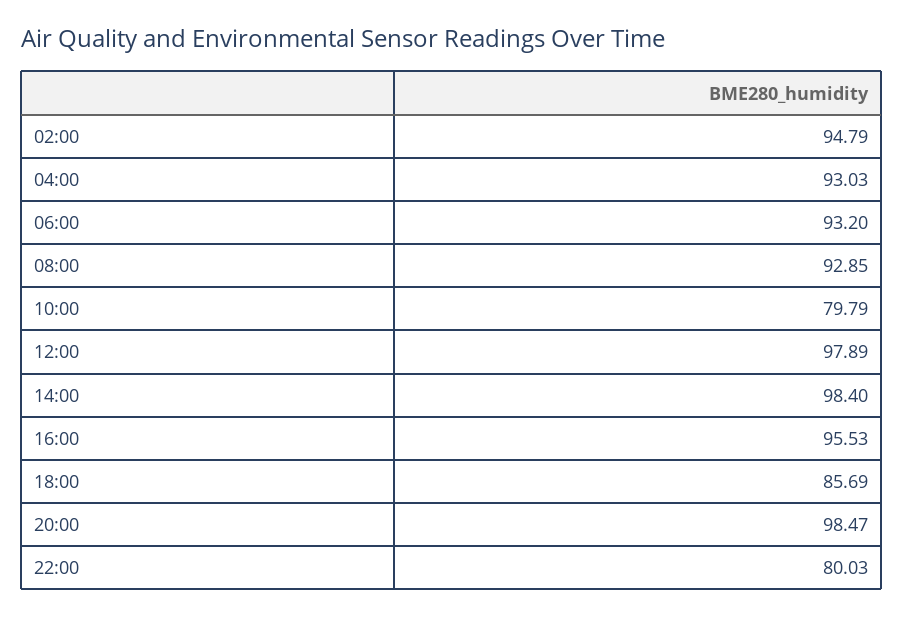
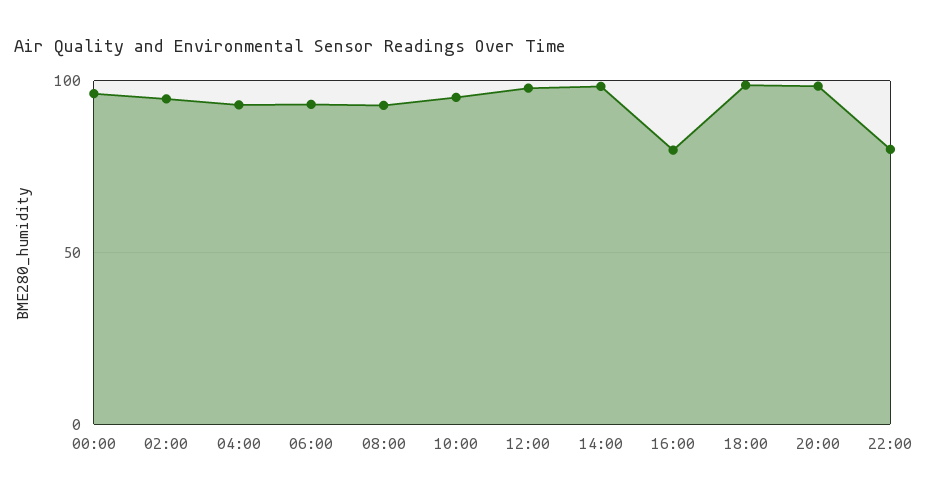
  {
    "02:00": 94.79,
    "04:00": 93.03,
    "06:00": 93.2,
    "08:00": 92.85,
-   "10:00": 79.79,
+   "10:00": 95,
    "12:00": 97.89,
    "14:00": 98.4,
-   "16:00": 95.53,
+   "16:00": 80,
-   "18:00": 85.69,
+   "18:00": 100,
    "20:00": 98.47,
-   "22:00": 80.03
+   "22:00": 80.03,
+   "00:00": 95
  }

